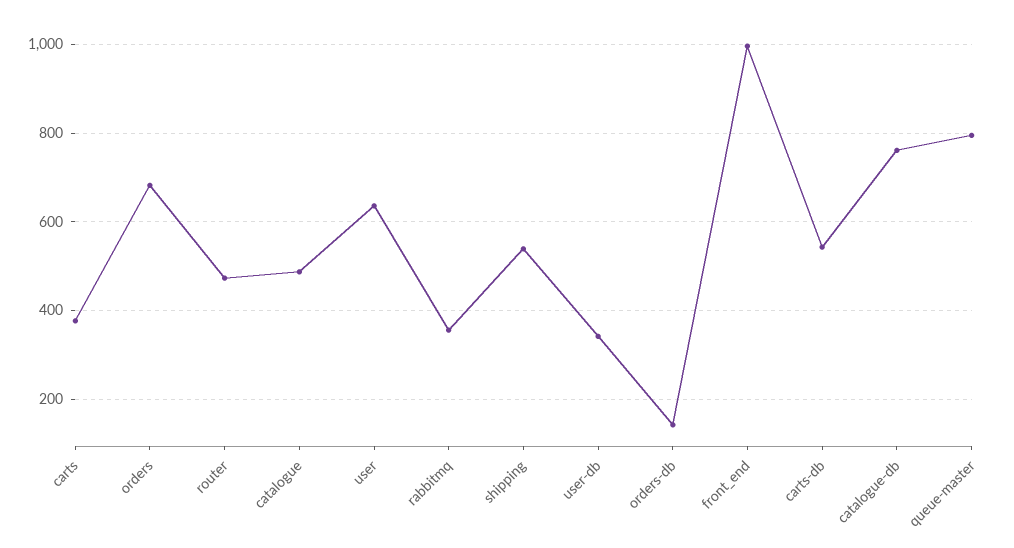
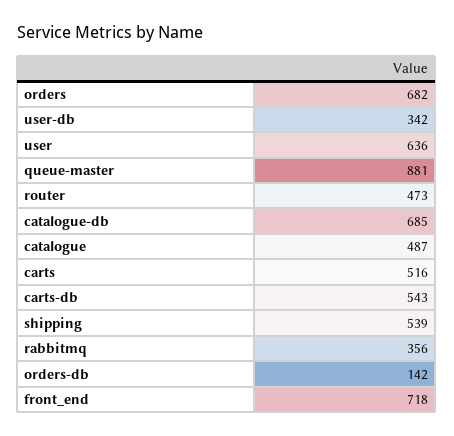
  {
-   "carts": 380,
+   "carts": 516,
    "orders": 682,
    "router": 473,
    "catalogue": 487,
    "user": 636,
    "rabbitmq": 356,
    "shipping": 539,
    "user-db": 342,
    "orders-db": 142,
-   "front_end": 1000,
+   "front_end": 718,
    "carts-db": 543,
-   "catalogue-db": 760,
+   "catalogue-db": 685,
-   "queue-master": 800
+   "queue-master": 881
  }

